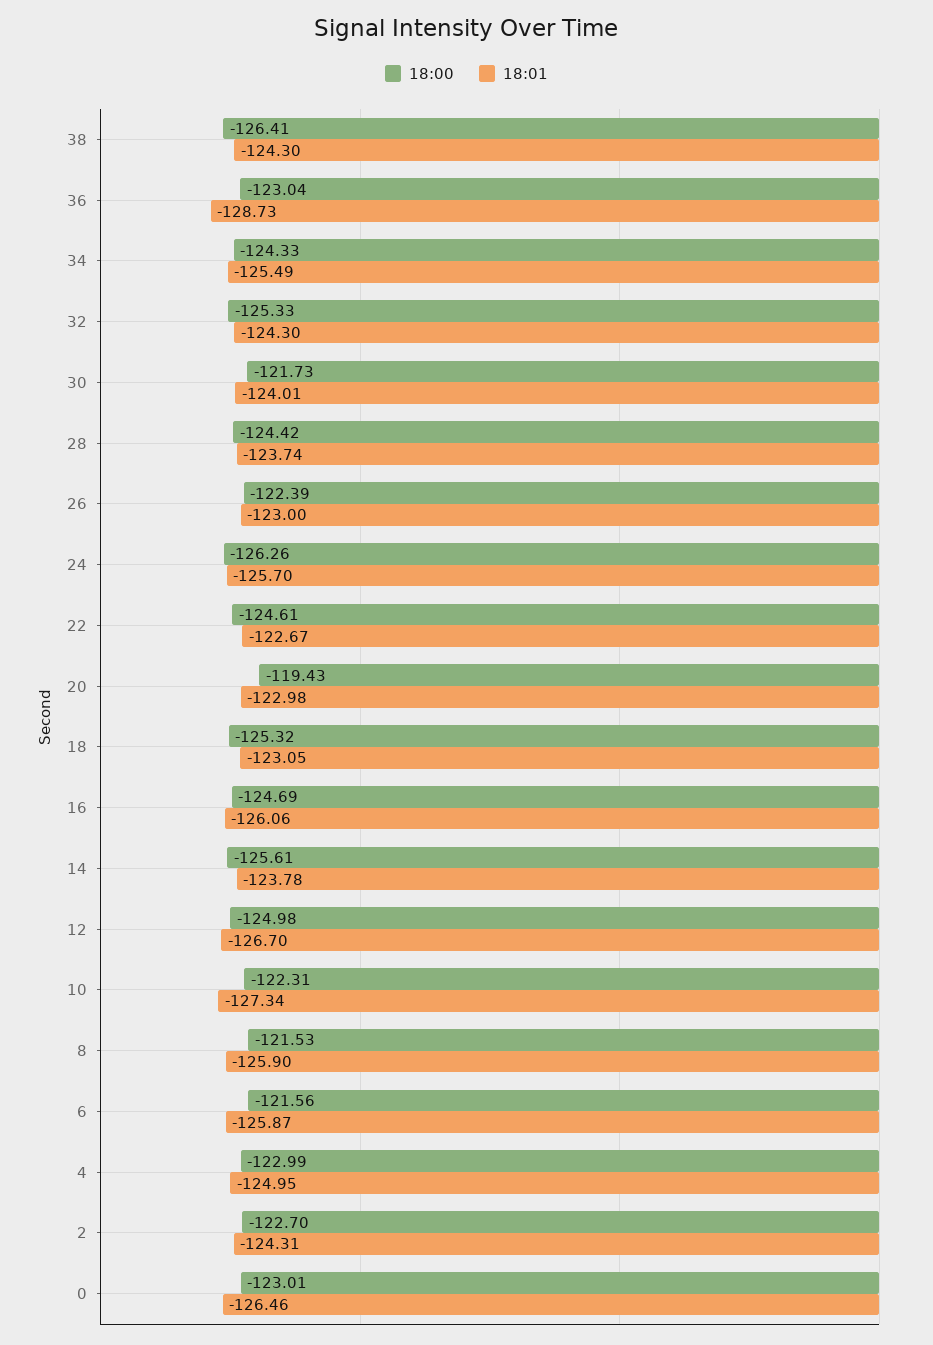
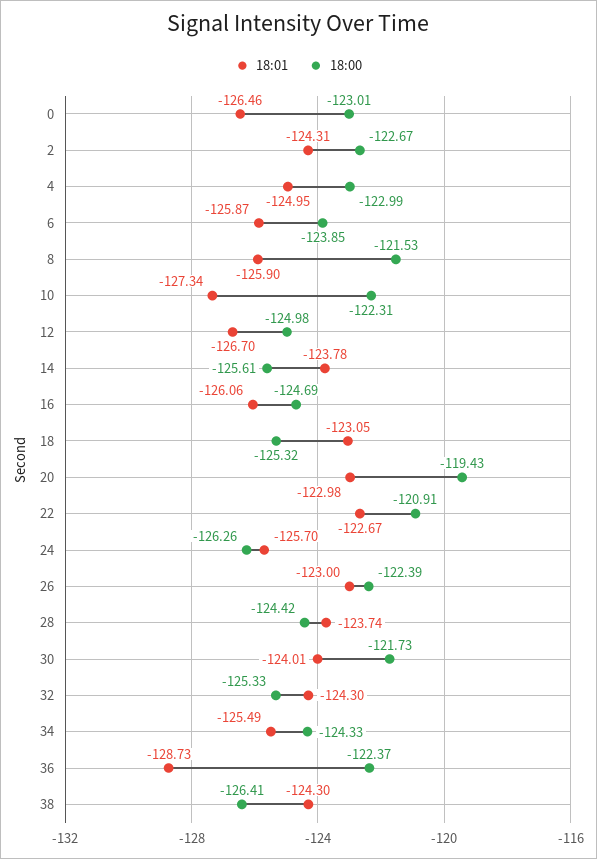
  {
    "18:00": {
      "38": -126.41,
-     "36": -123.04,
+     "36": -122.37,
      "34": -124.33,
      "32": -125.33,
      "30": -121.73,
      "28": -124.42,
      "26": -122.39,
      "24": -126.26,
-     "22": -124.61,
+     "22": -120.91,
      "20": -119.43,
      "18": -125.32,
      "16": -124.69,
      "14": -125.61,
      "12": -124.98,
      "10": -122.31,
      "8": -121.53,
-     "6": -121.56,
+     "6": -123.85,
      "4": -122.99,
-     "2": -122.7,
+     "2": -122.67,
      "0": -123.01
    },
    "18:01": {
      "38": -124.3,
      "36": -128.73,
      "34": -125.49,
      "32": -124.3,
      "30": -124.01,
      "28": -123.74,
      "26": -123,
      "24": -125.7,
      "22": -122.67,
      "20": -122.98,
      "18": -123.05,
      "16": -126.06,
      "14": -123.78,
      "12": -126.7,
      "10": -127.34,
      "8": -125.9,
      "6": -125.87,
      "4": -124.95,
      "2": -124.31,
      "0": -126.46
    }
  }

